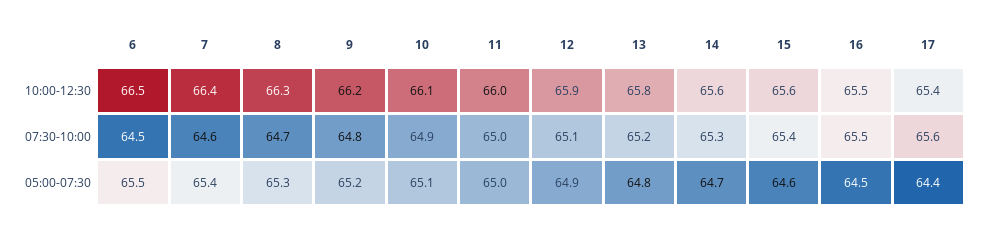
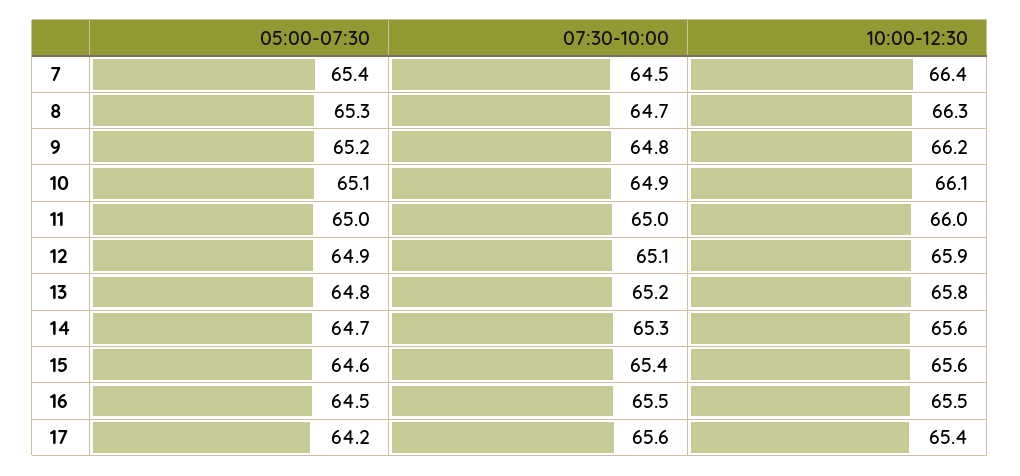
  {
-   "6": {
-     "10:00-12:30": 66.5,
-     "07:30-10:00": 64.5,
-     "05:00-07:30": 65.5
-   },
    "7": {
      "10:00-12:30": 66.4,
-     "07:30-10:00": 64.6,
+     "07:30-10:00": 64.5,
      "05:00-07:30": 65.4
    },
    "8": {
      "10:00-12:30": 66.3,
      "07:30-10:00": 64.7,
      "05:00-07:30": 65.3
    },
    "9": {
      "10:00-12:30": 66.2,
      "07:30-10:00": 64.8,
      "05:00-07:30": 65.2
    },
    "10": {
      "10:00-12:30": 66.1,
      "07:30-10:00": 64.9,
      "05:00-07:30": 65.1
    },
    "11": {
      "10:00-12:30": 66,
      "07:30-10:00": 65,
      "05:00-07:30": 65
    },
    "12": {
      "10:00-12:30": 65.9,
      "07:30-10:00": 65.1,
      "05:00-07:30": 64.9
    },
    "13": {
      "10:00-12:30": 65.8,
      "07:30-10:00": 65.2,
      "05:00-07:30": 64.8
    },
    "14": {
      "10:00-12:30": 65.6,
      "07:30-10:00": 65.3,
      "05:00-07:30": 64.7
    },
    "15": {
      "10:00-12:30": 65.6,
      "07:30-10:00": 65.4,
      "05:00-07:30": 64.6
    },
    "16": {
      "10:00-12:30": 65.5,
      "07:30-10:00": 65.5,
      "05:00-07:30": 64.5
    },
    "17": {
      "10:00-12:30": 65.4,
      "07:30-10:00": 65.6,
-     "05:00-07:30": 64.4
+     "05:00-07:30": 64.2
    }
  }

